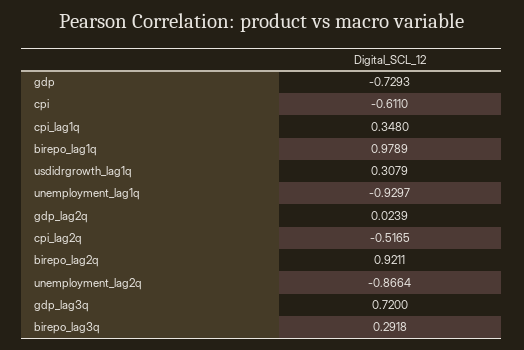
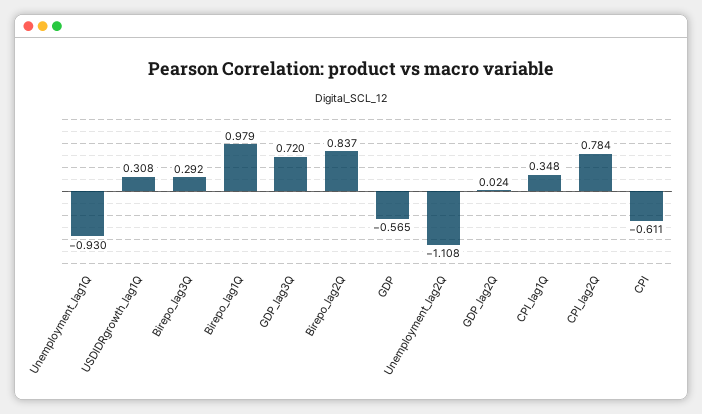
  {
-   "gdp": -0.7293,
+   "gdp": -0.565,
    "cpi": -0.611,
    "cpi_lag1q": 0.348,
    "birepo_lag1q": 0.9789,
    "usdidrgrowth_lag1q": 0.3079,
    "unemployment_lag1q": -0.9297,
    "gdp_lag2q": 0.0239,
-   "cpi_lag2q": -0.5165,
+   "cpi_lag2q": 0.784,
-   "birepo_lag2q": 0.9211,
+   "birepo_lag2q": 0.837,
-   "unemployment_lag2q": -0.8664,
+   "unemployment_lag2q": -1.108,
    "gdp_lag3q": 0.72,
    "birepo_lag3q": 0.2918
  }

